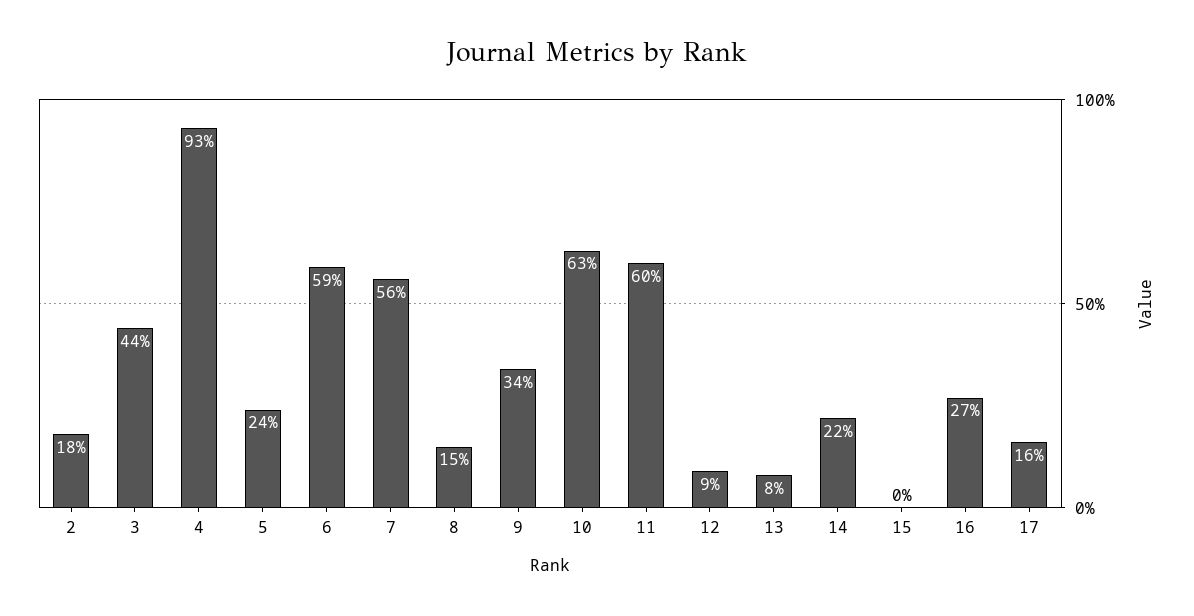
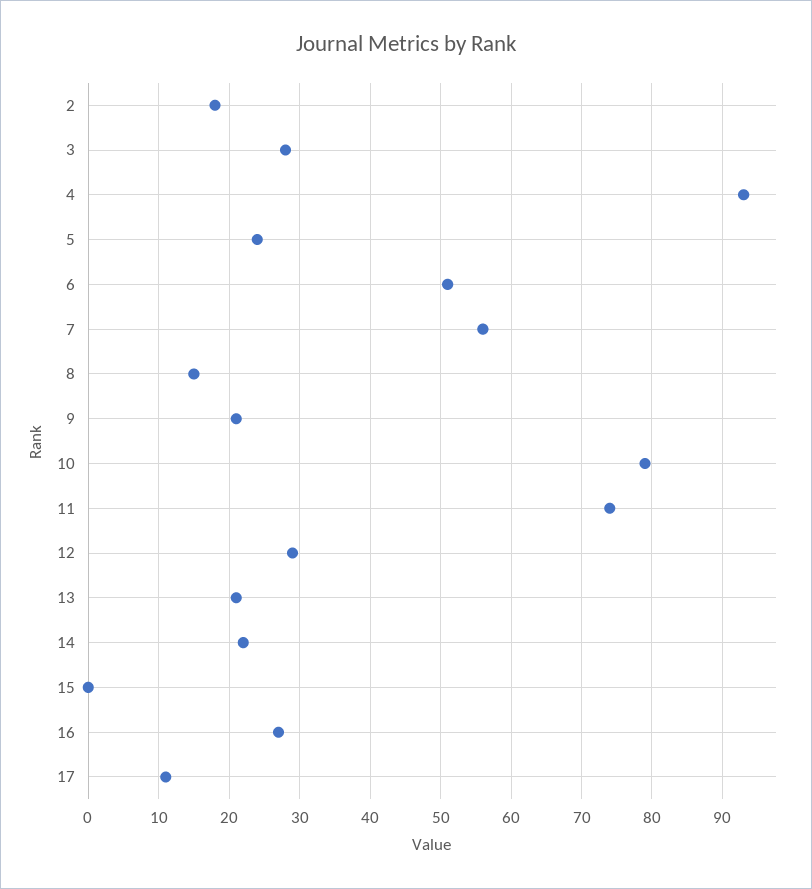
  {
    "2": 18,
-   "3": 44,
+   "3": 28,
    "4": 93,
    "5": 24,
-   "6": 59,
+   "6": 51,
    "7": 56,
    "8": 15,
-   "9": 34,
+   "9": 21,
-   "10": 63,
+   "10": 79,
-   "11": 60,
+   "11": 74,
-   "12": 9,
+   "12": 29,
-   "13": 8,
+   "13": 21,
    "14": 22,
    "15": 0,
    "16": 27,
-   "17": 16
+   "17": 11
  }

